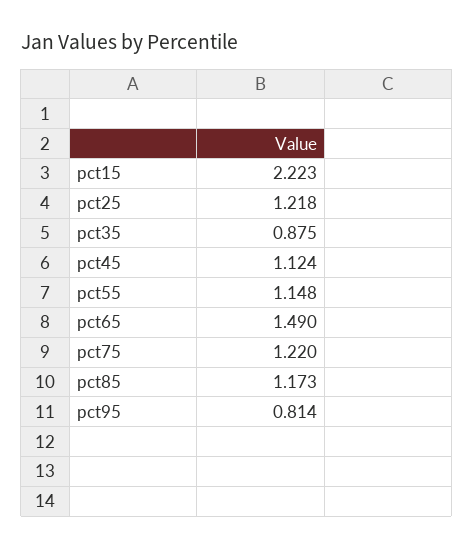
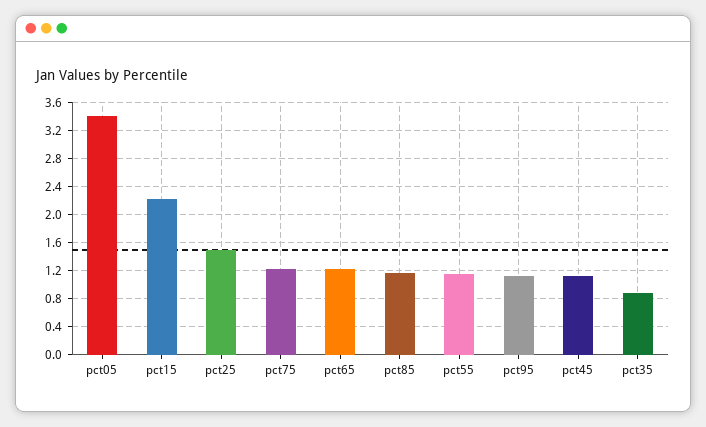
  {
    "pct15": 2.223,
-   "pct25": 1.218,
+   "pct25": 1.5,
    "pct35": 0.875,
    "pct45": 1.124,
    "pct55": 1.148,
-   "pct65": 1.49,
+   "pct65": 1.2,
    "pct75": 1.22,
    "pct85": 1.173,
-   "pct95": 0.814
+   "pct95": 1.1,
+   "pct05": 3.4
  }

